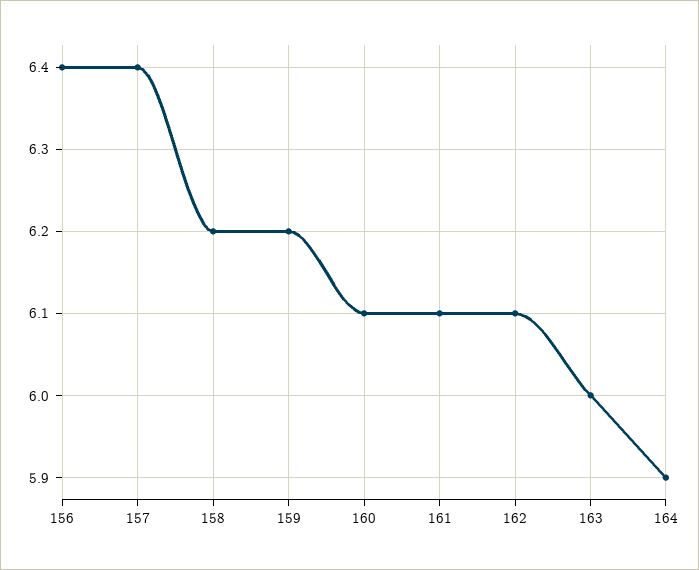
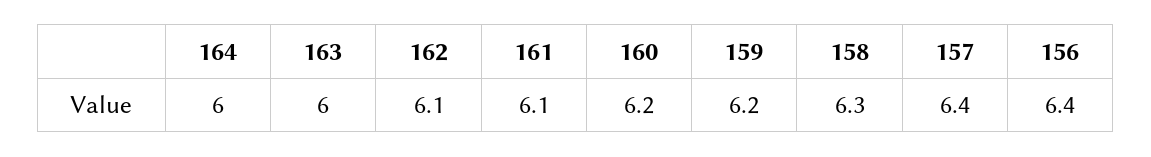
  {
    "156": 6.4,
    "157": 6.4,
-   "158": 6.2,
+   "158": 6.3,
    "159": 6.2,
-   "160": 6.1,
+   "160": 6.2,
    "161": 6.1,
    "162": 6.1,
    "163": 6,
-   "164": 5.9
+   "164": 6
  }

